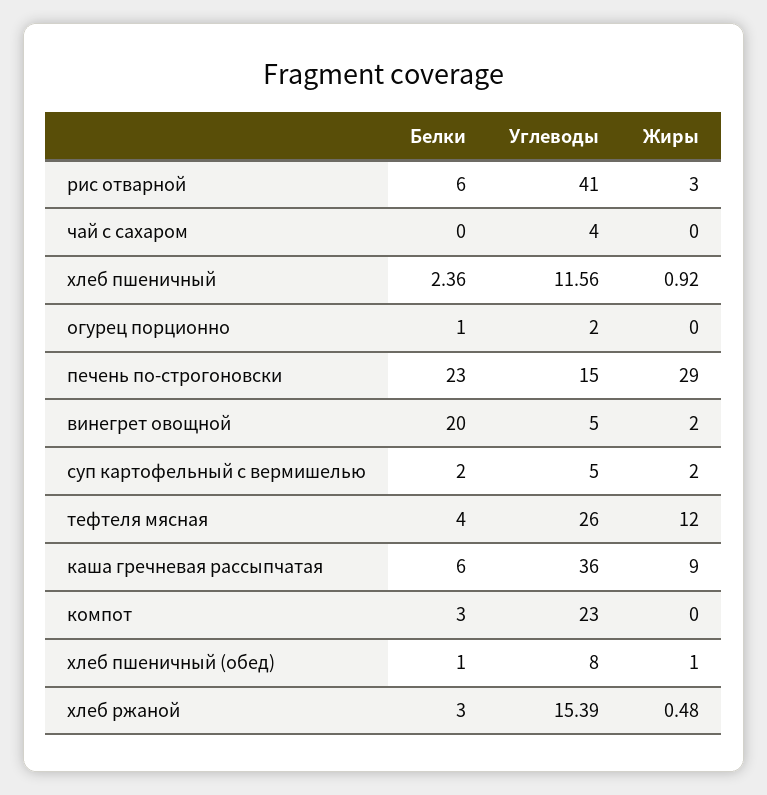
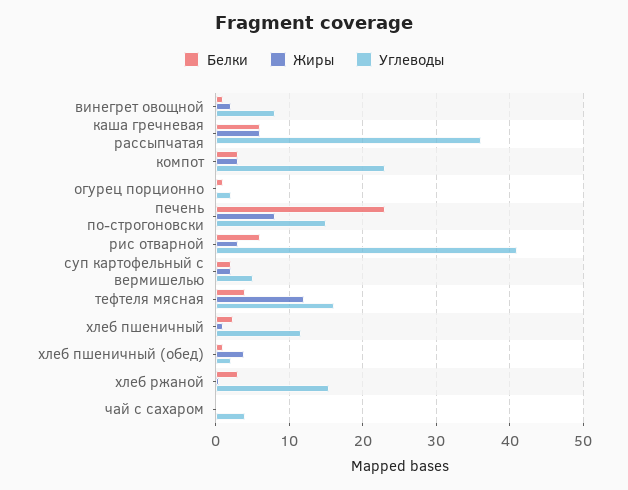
  {
    "Белки": {
      "рис отварной": 6,
      "чай с сахаром": 0,
      "хлеб пшеничный": 2.36,
      "огурец порционно": 1,
      "печень по-строгоновски": 23,
-     "винегрет овощной": 20,
+     "винегрет овощной": 1,
      "суп картофельный с вермишелью": 2,
      "тефтеля мясная": 4,
      "каша гречневая рассыпчатая": 6,
      "компот": 3,
      "хлеб пшеничный (обед)": 1,
      "хлеб ржаной": 3
    },
    "Углеводы": {
      "рис отварной": 41,
      "чай с сахаром": 4,
      "хлеб пшеничный": 11.56,
      "огурец порционно": 2,
      "печень по-строгоновски": 15,
-     "винегрет овощной": 5,
+     "винегрет овощной": 8,
      "суп картофельный с вермишелью": 5,
-     "тефтеля мясная": 26,
+     "тефтеля мясная": 16,
      "каша гречневая рассыпчатая": 36,
      "компот": 23,
-     "хлеб пшеничный (обед)": 8,
+     "хлеб пшеничный (обед)": 2,
      "хлеб ржаной": 15.39
    },
    "Жиры": {
      "рис отварной": 3,
      "чай с сахаром": 0,
      "хлеб пшеничный": 0.92,
      "огурец порционно": 0,
-     "печень по-строгоновски": 29,
+     "печень по-строгоновски": 8,
      "винегрет овощной": 2,
      "суп картофельный с вермишелью": 2,
      "тефтеля мясная": 12,
-     "каша гречневая рассыпчатая": 9,
+     "каша гречневая рассыпчатая": 6,
-     "компот": 0,
+     "компот": 3,
-     "хлеб пшеничный (обед)": 1,
+     "хлеб пшеничный (обед)": 4,
      "хлеб ржаной": 0.48
    }
  }

